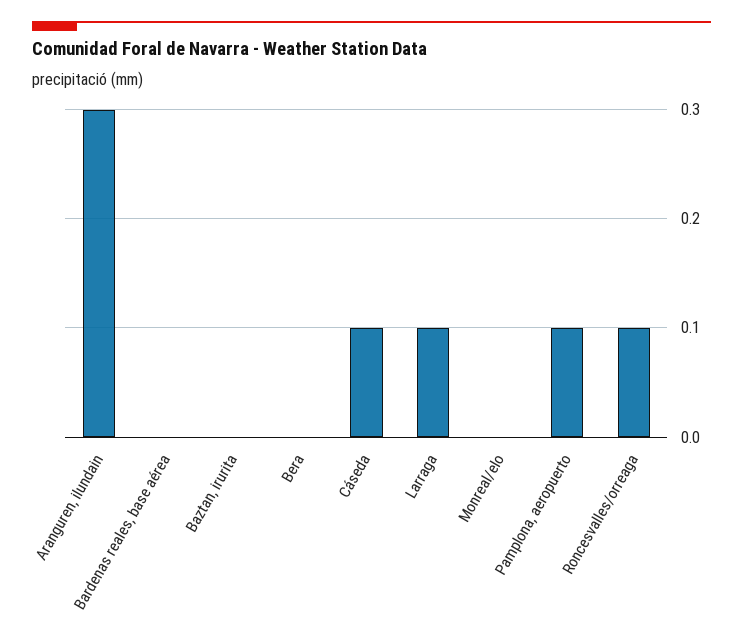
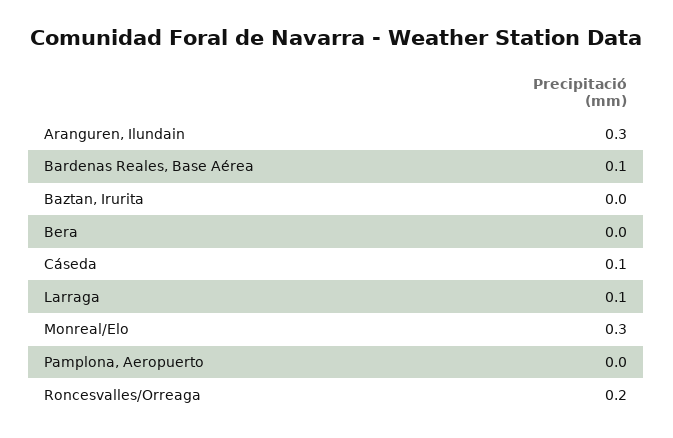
  {
    "Aranguren, ilundain": 0.3,
-   "Bardenas reales, base aérea": 0,
+   "Bardenas reales, base aérea": 0.1,
    "Baztan, irurita": 0,
    "Bera": 0,
    "Cáseda": 0.1,
    "Larraga": 0.1,
-   "Monreal/elo": 0,
+   "Monreal/elo": 0.3,
-   "Pamplona, aeropuerto": 0.1,
+   "Pamplona, aeropuerto": 0,
-   "Roncesvalles/orreaga": 0.1
+   "Roncesvalles/orreaga": 0.2
  }

